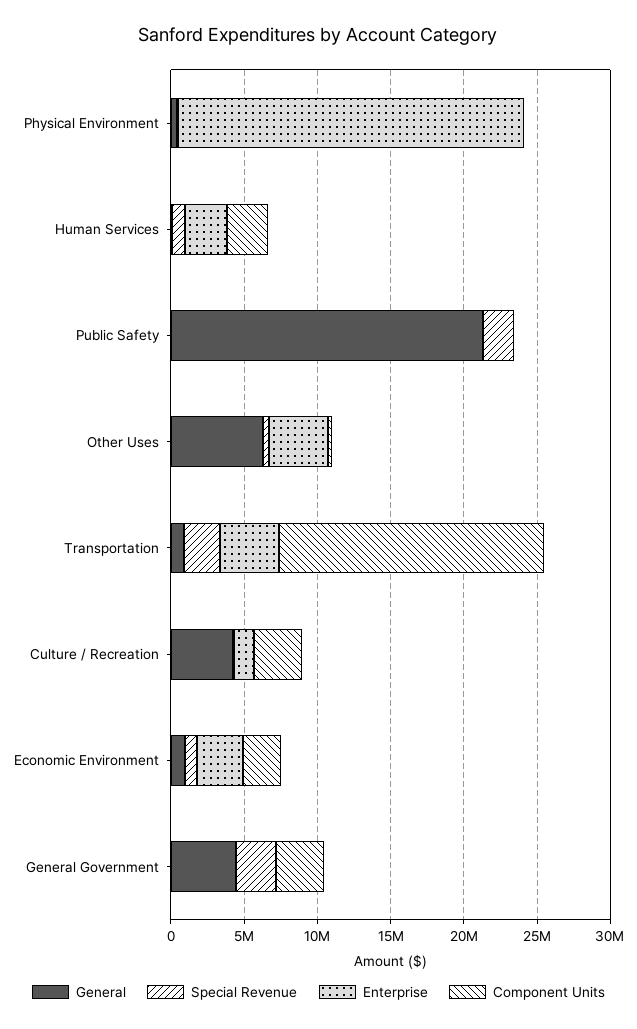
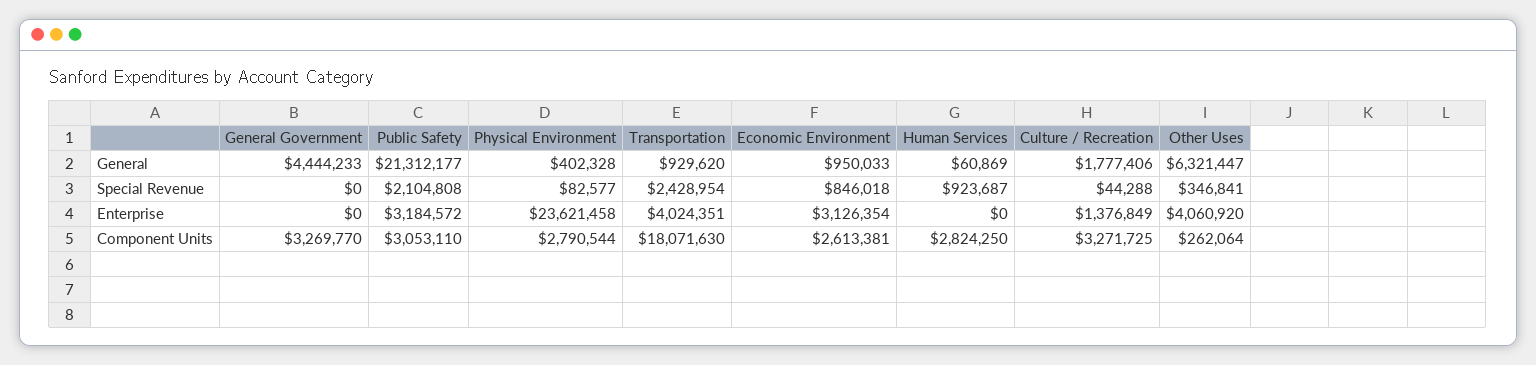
  {
    "General": {
      "Physical Environment": 402328,
      "Human Services": 60869,
      "Public Safety": 21312177,
      "Other Uses": 6321447,
      "Transportation": 929620,
-     "Culture / Recreation": 4000000,
+     "Culture / Recreation": 1777406,
      "Economic Environment": 950033,
      "General Government": 4444233
    },
    "Special Revenue": {
      "Physical Environment": 82577,
      "Human Services": 923687,
      "Public Safety": 2104808,
      "Other Uses": 346841,
      "Transportation": 2428954,
      "Culture / Recreation": 44288,
      "Economic Environment": 846018,
-     "General Government": 3000000
+     "General Government": 0
    },
    "Enterprise": {
      "Physical Environment": 23621458,
-     "Human Services": 3000000,
+     "Human Services": 0,
-     "Public Safety": 0,
+     "Public Safety": 3184572,
      "Other Uses": 4060920,
      "Transportation": 4024351,
      "Culture / Recreation": 1376849,
      "Economic Environment": 3126354,
      "General Government": 0
    },
    "Component Units": {
-     "Physical Environment": 0,
+     "Physical Environment": 2790544,
      "Human Services": 2824250,
-     "Public Safety": 0,
+     "Public Safety": 3053110,
      "Other Uses": 262064,
      "Transportation": 18071630,
      "Culture / Recreation": 3271725,
      "Economic Environment": 2613381,
      "General Government": 3269770
    }
  }

